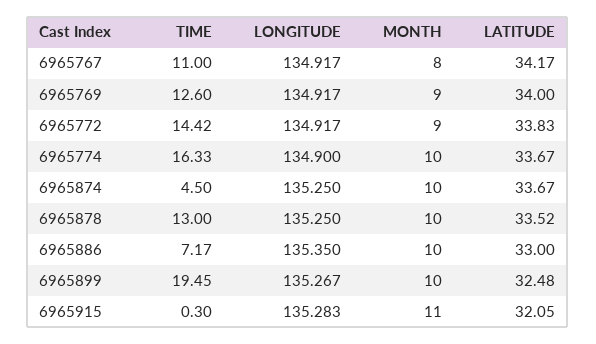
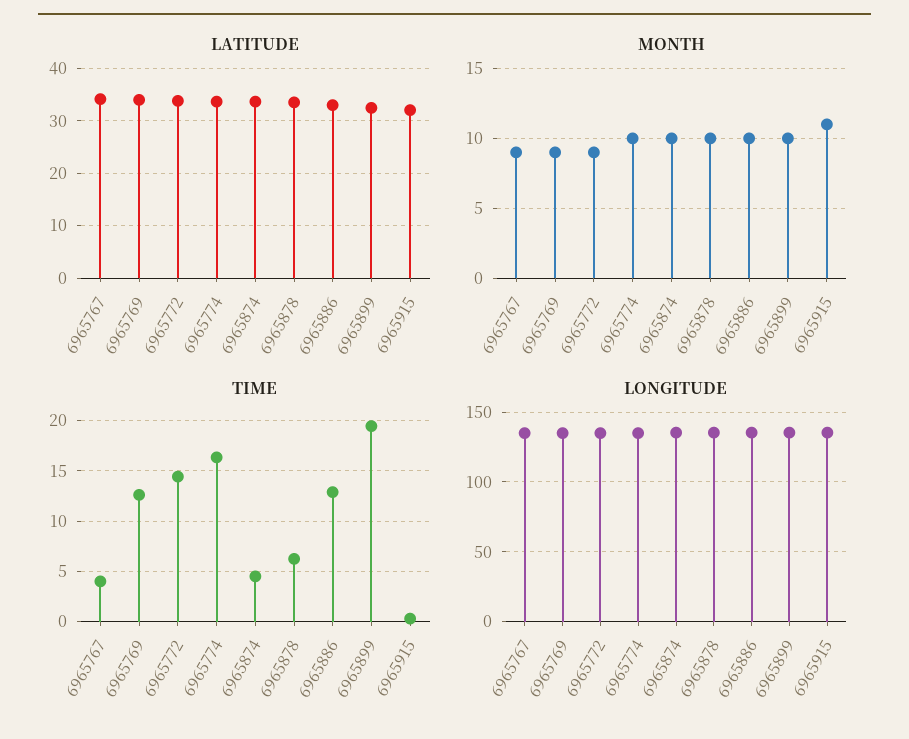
  {
    "TIME": {
-     "6965767": 11,
+     "6965767": 4,
      "6965769": 12.6,
      "6965772": 14.42,
      "6965774": 16.33,
      "6965874": 4.5,
-     "6965878": 13,
+     "6965878": 6,
-     "6965886": 7.17,
+     "6965886": 13,
      "6965899": 19.45,
      "6965915": 0.3
    },
    "LONGITUDE": {
      "6965767": 134.917,
      "6965769": 134.917,
      "6965772": 134.917,
      "6965774": 134.9,
      "6965874": 135.25,
      "6965878": 135.25,
      "6965886": 135.35,
      "6965899": 135.267,
      "6965915": 135.283
    },
    "MONTH": {
-     "6965767": 8,
+     "6965767": 9,
      "6965769": 9,
      "6965772": 9,
      "6965774": 10,
      "6965874": 10,
      "6965878": 10,
      "6965886": 10,
      "6965899": 10,
      "6965915": 11
    },
    "LATITUDE": {
      "6965767": 34.17,
      "6965769": 34,
      "6965772": 33.83,
      "6965774": 33.67,
      "6965874": 33.67,
      "6965878": 33.52,
      "6965886": 33,
      "6965899": 32.48,
      "6965915": 32.05
    }
  }

